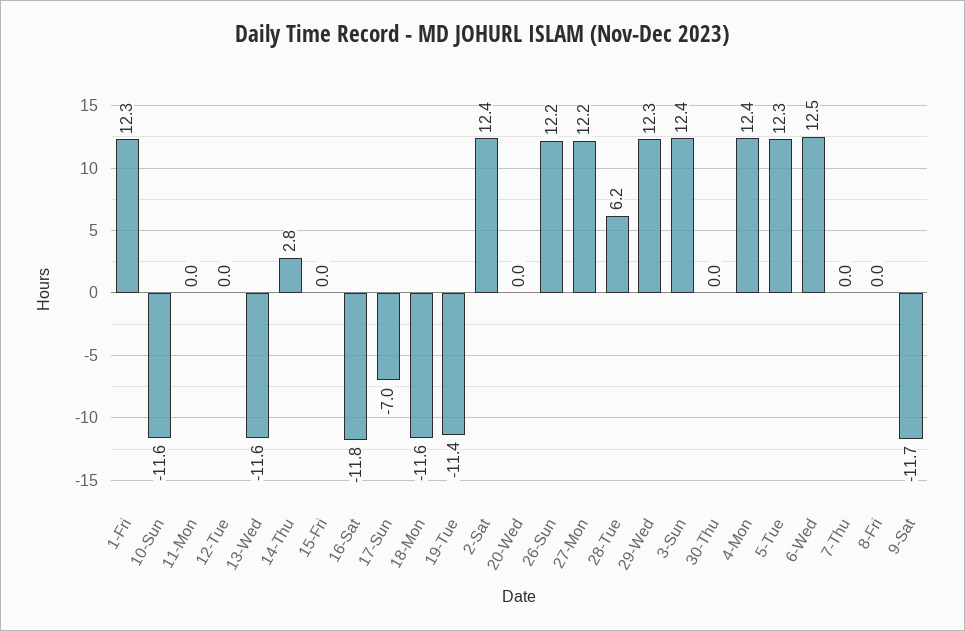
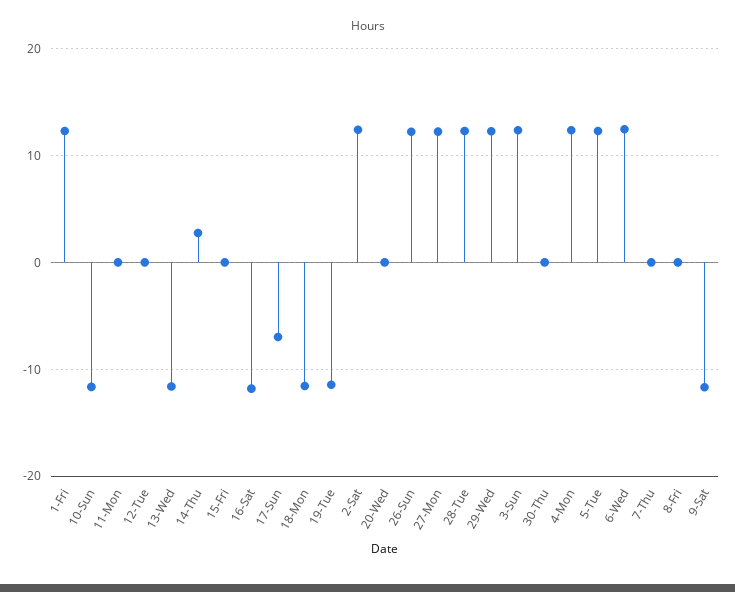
  {
    "1-Fri": 12.3,
    "10-Sun": -11.6,
    "11-Mon": 0,
    "12-Tue": 0,
    "13-Wed": -11.6,
    "14-Thu": 2.8,
    "15-Fri": 0,
    "16-Sat": -11.8,
    "17-Sun": -7,
    "18-Mon": -11.6,
    "19-Tue": -11.4,
    "2-Sat": 12.4,
    "20-Wed": 0,
    "26-Sun": 12.2,
    "27-Mon": 12.2,
-   "28-Tue": 6.2,
+   "28-Tue": 12,
    "29-Wed": 12.3,
    "3-Sun": 12.4,
    "30-Thu": 0,
    "4-Mon": 12.4,
    "5-Tue": 12.3,
    "6-Wed": 12.5,
    "7-Thu": 0,
    "8-Fri": 0,
    "9-Sat": -11.7
  }

